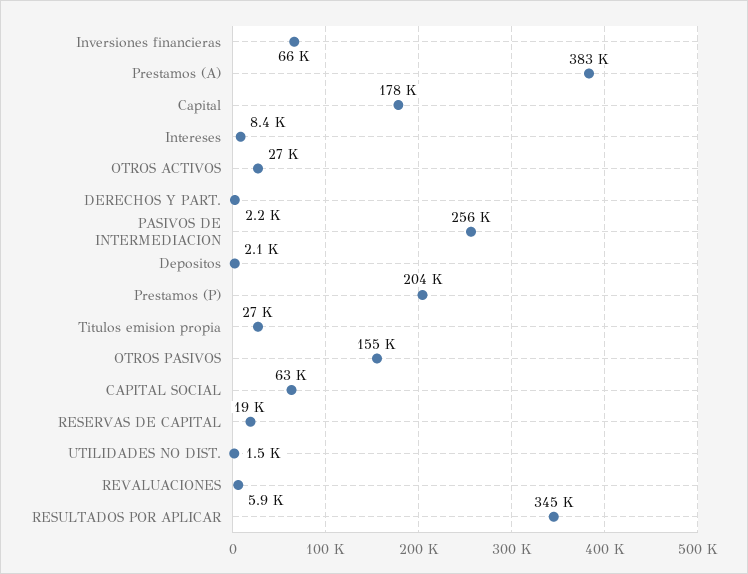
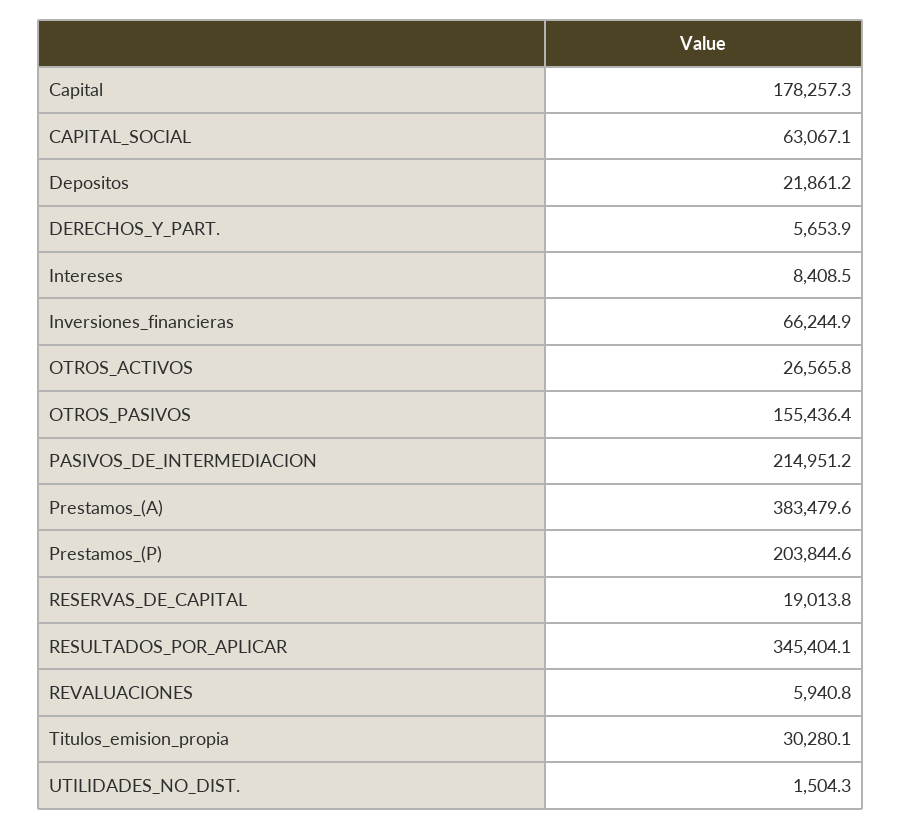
  {
    "Inversiones financieras": 66244.9,
    "Prestamos (A)": 383479.6,
    "Capital": 178257.3,
    "Intereses": 8408.5,
    "OTROS ACTIVOS": 26565.8,
-   "DERECHOS Y PART.": 2200,
+   "DERECHOS Y PART.": 5653.9,
-   "PASIVOS DE INTERMEDIACION": 256000,
+   "PASIVOS DE INTERMEDIACION": 214951.2,
-   "Depositos": 2100,
+   "Depositos": 21861.2,
    "Prestamos (P)": 203844.6,
-   "Titulos emision propia": 27000,
+   "Titulos emision propia": 30280.1,
    "OTROS PASIVOS": 155436.4,
    "CAPITAL SOCIAL": 63067.1,
    "RESERVAS DE CAPITAL": 19013.8,
    "UTILIDADES NO DIST.": 1504.3,
    "REVALUACIONES": 5940.8,
    "RESULTADOS POR APLICAR": 345404.1
  }

